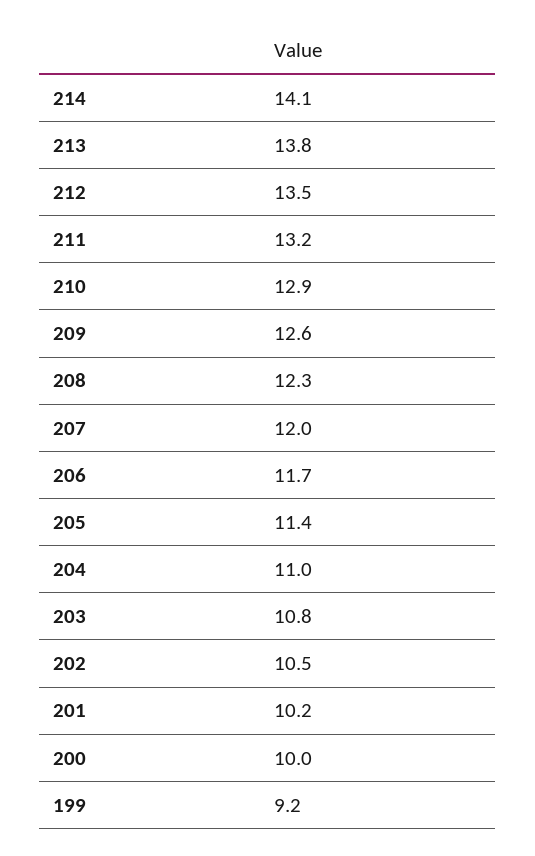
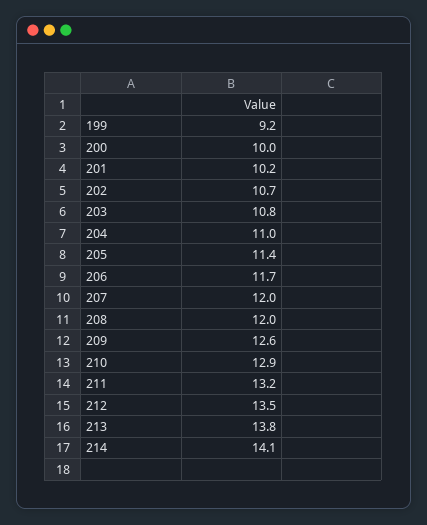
  {
    "214": 14.1,
    "213": 13.8,
    "212": 13.5,
    "211": 13.2,
    "210": 12.9,
    "209": 12.6,
-   "208": 12.3,
+   "208": 12,
    "207": 12,
    "206": 11.7,
    "205": 11.4,
    "204": 11,
    "203": 10.8,
-   "202": 10.5,
+   "202": 10.7,
    "201": 10.2,
    "200": 10,
    "199": 9.2
  }

